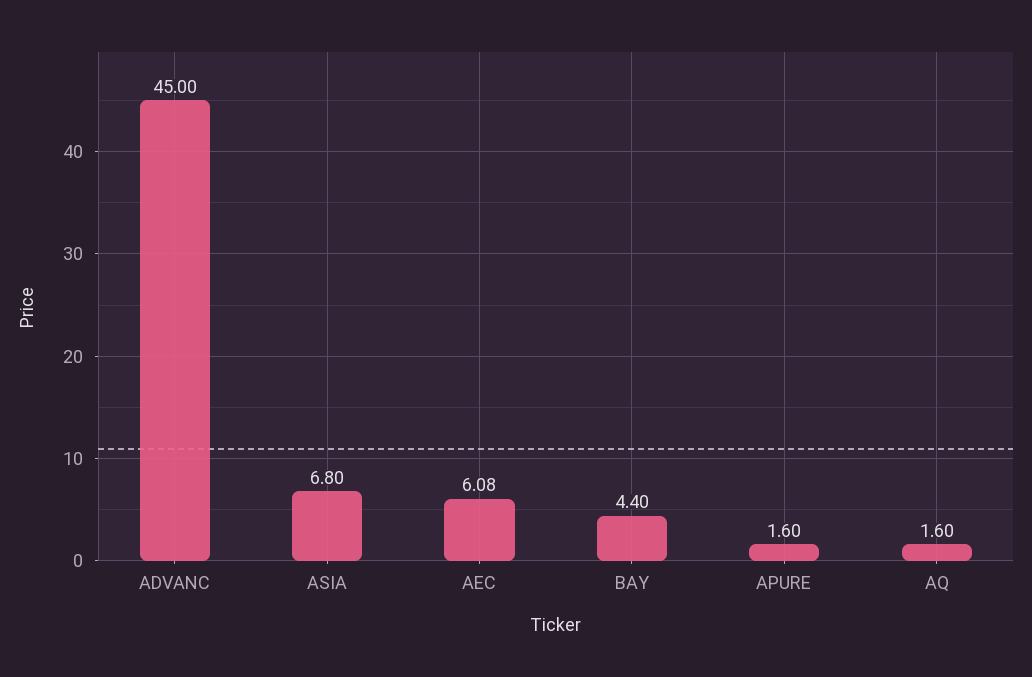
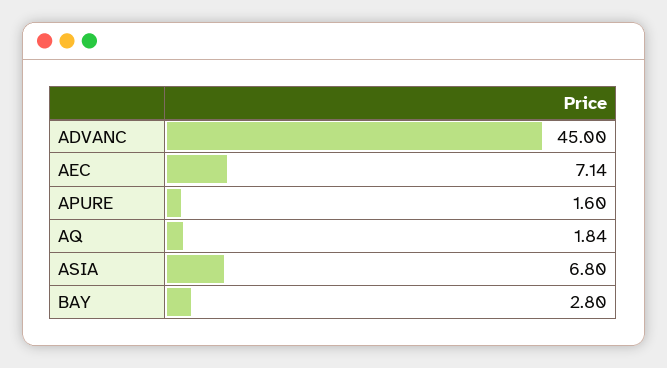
  {
    "ADVANC": 45,
    "ASIA": 6.8,
-   "AEC": 6.08,
+   "AEC": 7.14,
-   "BAY": 4.4,
+   "BAY": 2.8,
    "APURE": 1.6,
-   "AQ": 1.6
+   "AQ": 1.84
  }

